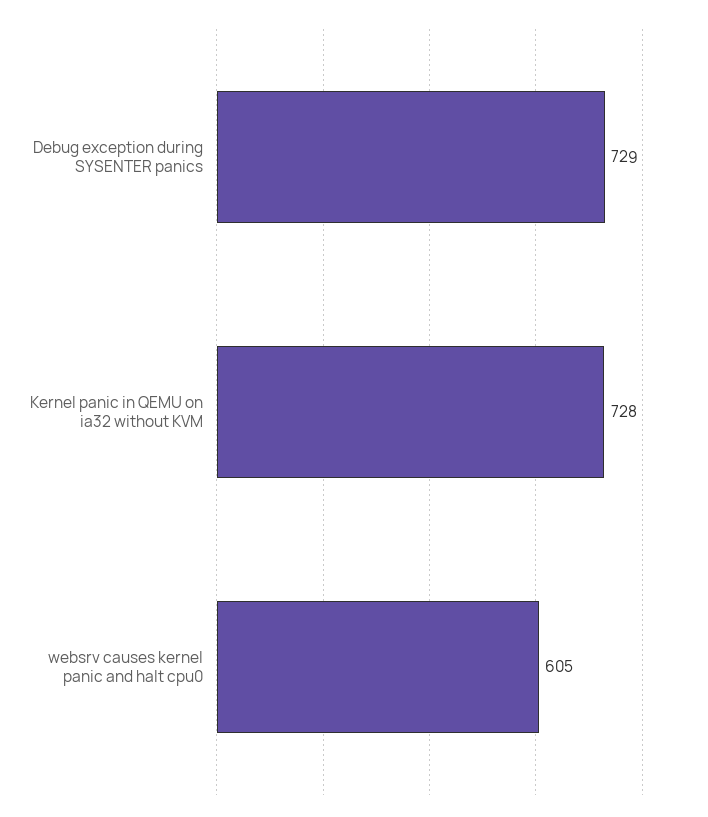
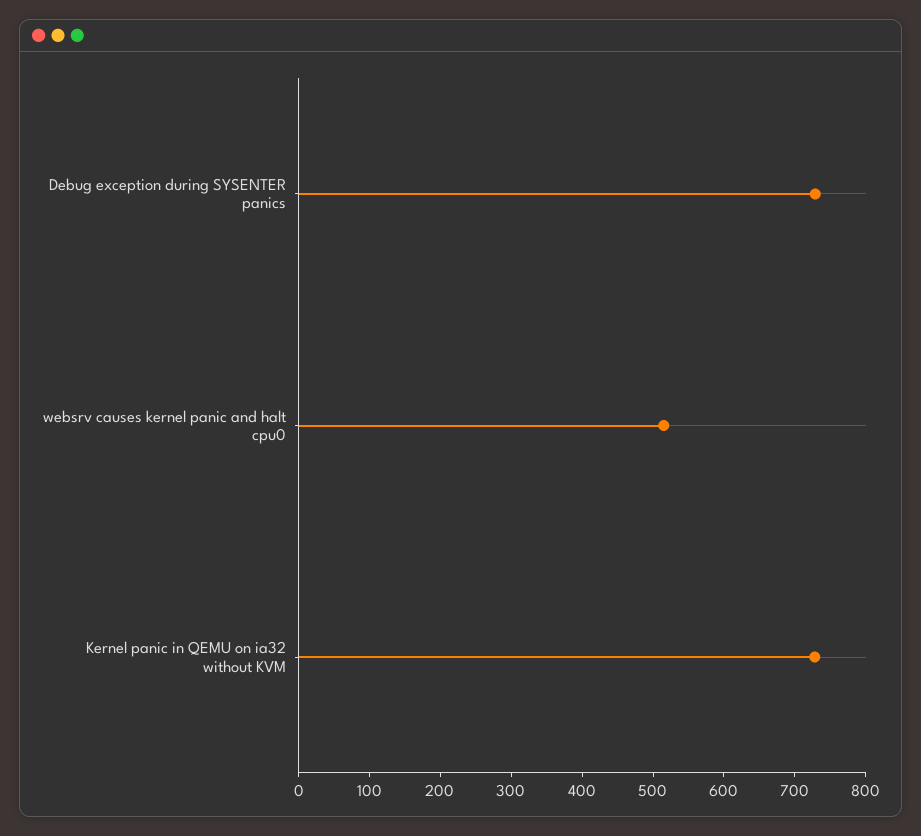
  {
    "Debug exception during SYSENTER panics": 729,
    "Kernel panic in QEMU on ia32 without KVM": 728,
-   "websrv causes kernel panic and halt cpu0": 605
+   "websrv causes kernel panic and halt cpu0": 520
  }

